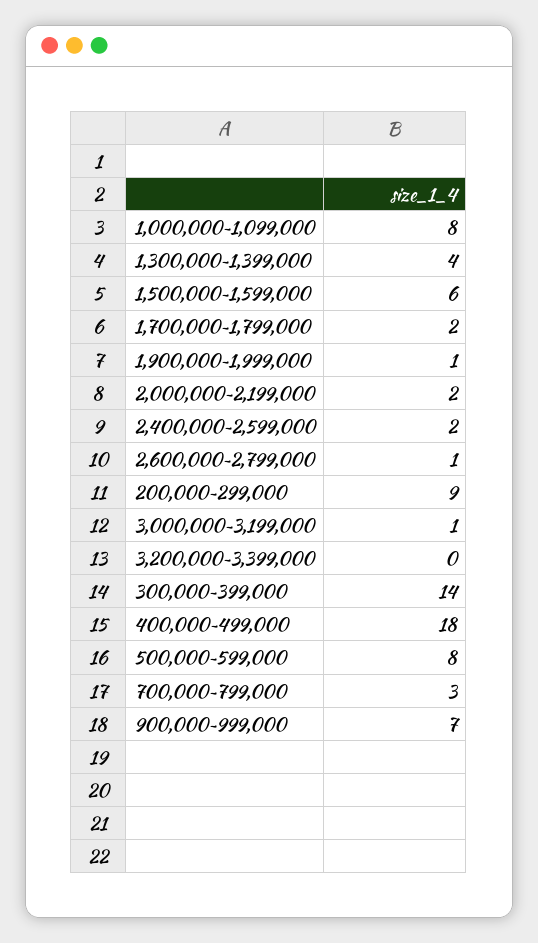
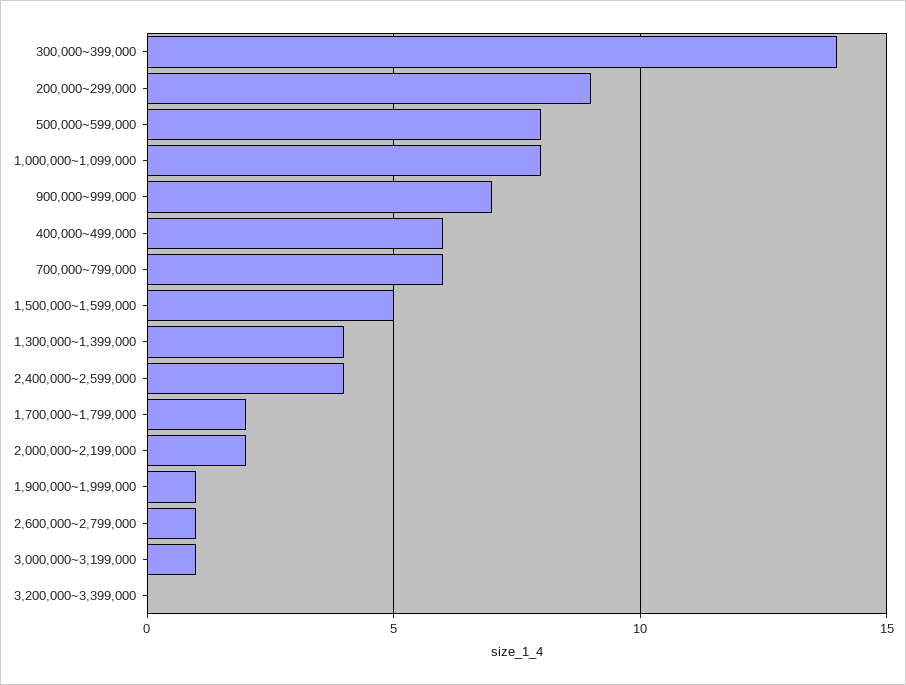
  {
    "1,000,000~1,099,000": 8,
    "1,300,000~1,399,000": 4,
-   "1,500,000~1,599,000": 6,
+   "1,500,000~1,599,000": 5,
    "1,700,000~1,799,000": 2,
    "1,900,000~1,999,000": 1,
    "2,000,000~2,199,000": 2,
-   "2,400,000~2,599,000": 2,
+   "2,400,000~2,599,000": 4,
    "2,600,000~2,799,000": 1,
    "200,000~299,000": 9,
    "3,000,000~3,199,000": 1,
    "3,200,000~3,399,000": 0,
    "300,000~399,000": 14,
-   "400,000~499,000": 18,
+   "400,000~499,000": 6,
    "500,000~599,000": 8,
-   "700,000~799,000": 3,
+   "700,000~799,000": 6,
    "900,000~999,000": 7
  }

